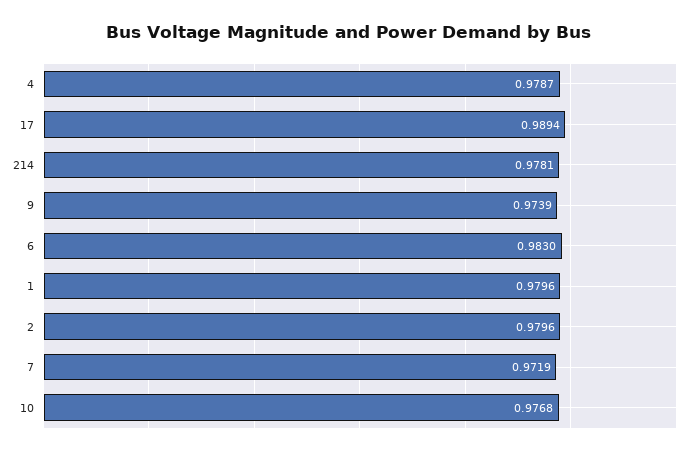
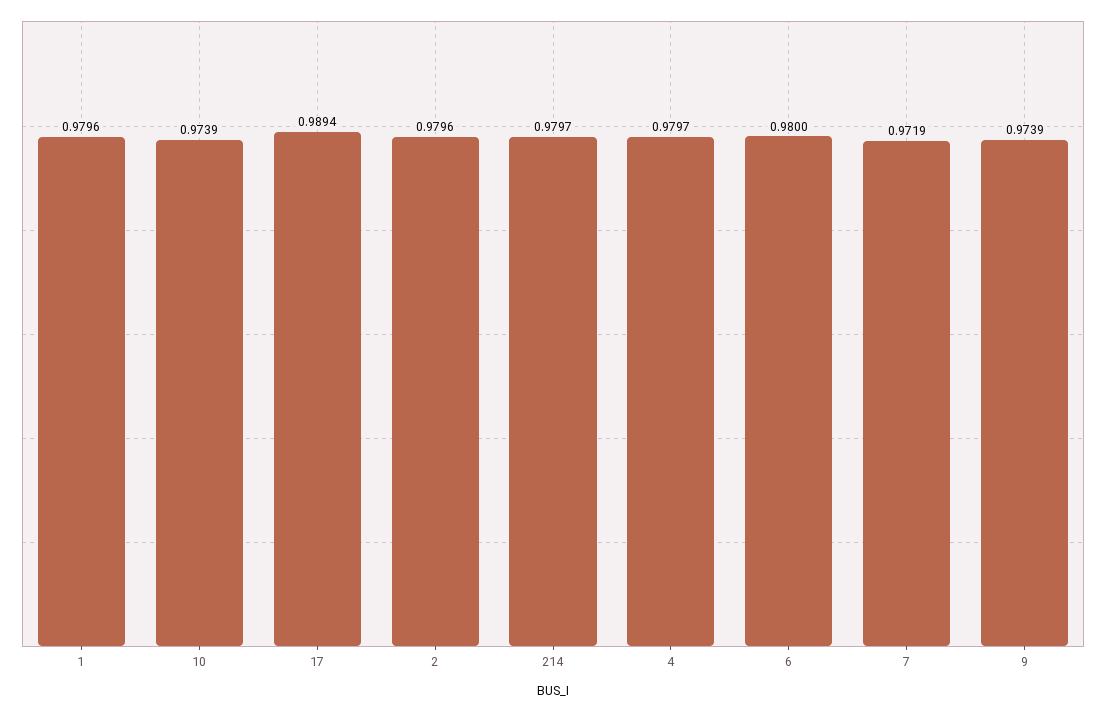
  {
-   "4": 0.9787,
+   "4": 0.9797,
    "17": 0.9894,
-   "214": 0.9781,
+   "214": 0.9797,
    "9": 0.9739,
-   "6": 0.983,
+   "6": 0.98,
    "1": 0.9796,
    "2": 0.9796,
    "7": 0.9719,
-   "10": 0.9768
+   "10": 0.9739
  }

